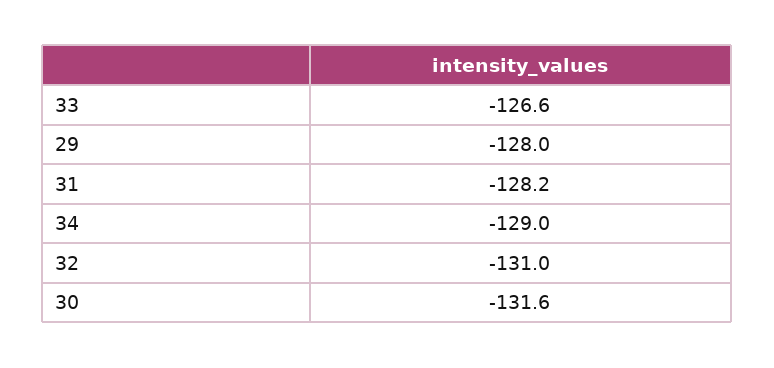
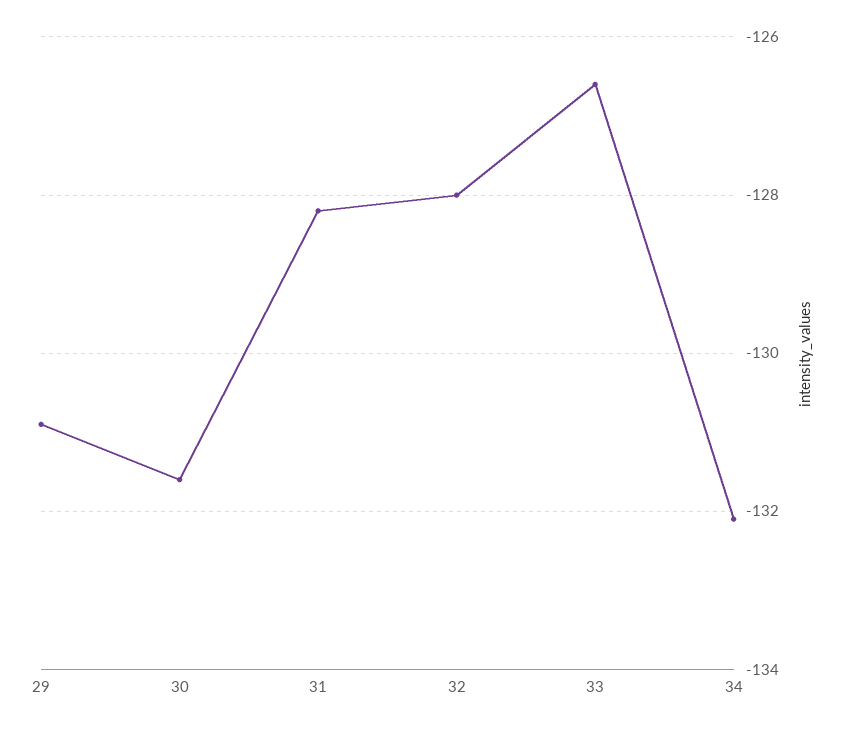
  {
    "33": -126.6,
-   "29": -128,
+   "29": -131,
    "31": -128.2,
-   "34": -129,
+   "34": -132,
-   "32": -131,
+   "32": -128,
    "30": -131.6
  }

